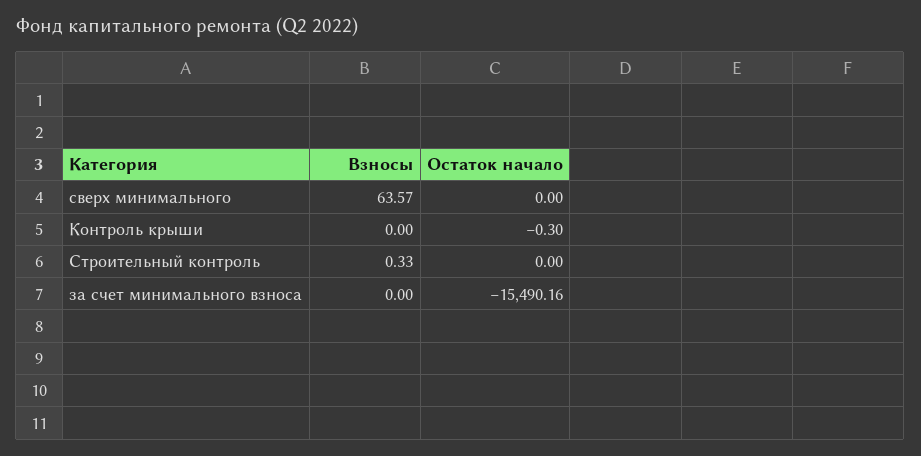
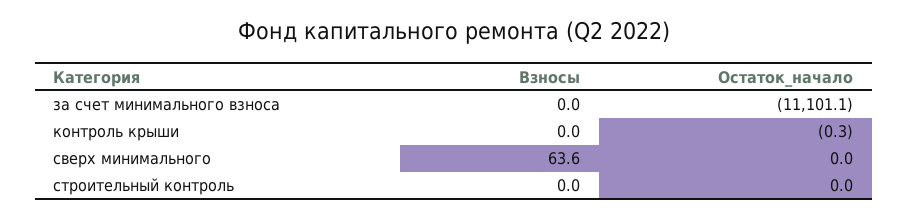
  {
    "Взносы": {
      "сверх минимального": 63.57,
      "Контроль крыши": 0,
-     "Строительный контроль": 0.33,
+     "Строительный контроль": 0,
      "за счет минимального взноса": 0
    },
    "Остаток начало": {
      "сверх минимального": 0,
      "Контроль крыши": -0.3,
      "Строительный контроль": 0,
-     "за счет минимального взноса": -15490.16
+     "за счет минимального взноса": -11101.1
    }
  }

